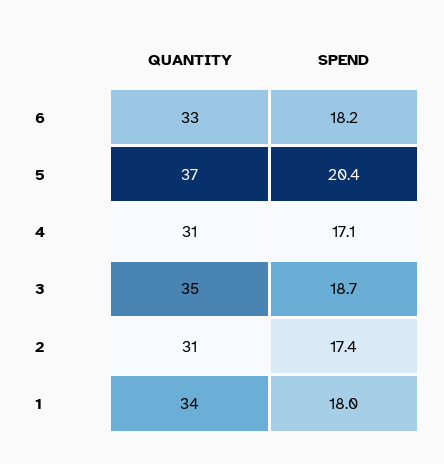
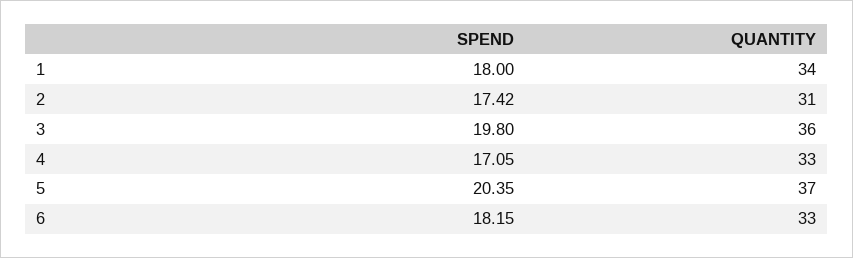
  {
    "QUANTITY": {
      "6": 33,
      "5": 37,
-     "4": 31,
+     "4": 33,
-     "3": 35,
+     "3": 36,
      "2": 31,
      "1": 34
    },
    "SPEND": {
      "6": 18.15,
      "5": 20.35,
      "4": 17.05,
-     "3": 18.7,
+     "3": 19.8,
      "2": 17.42,
      "1": 18
    }
  }

